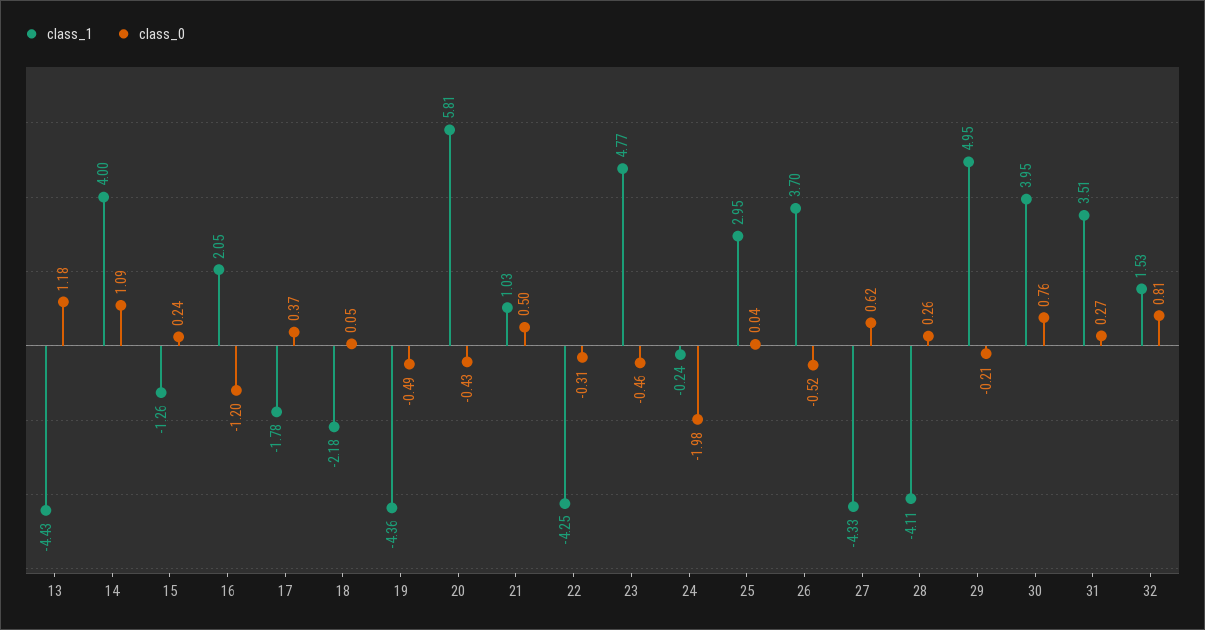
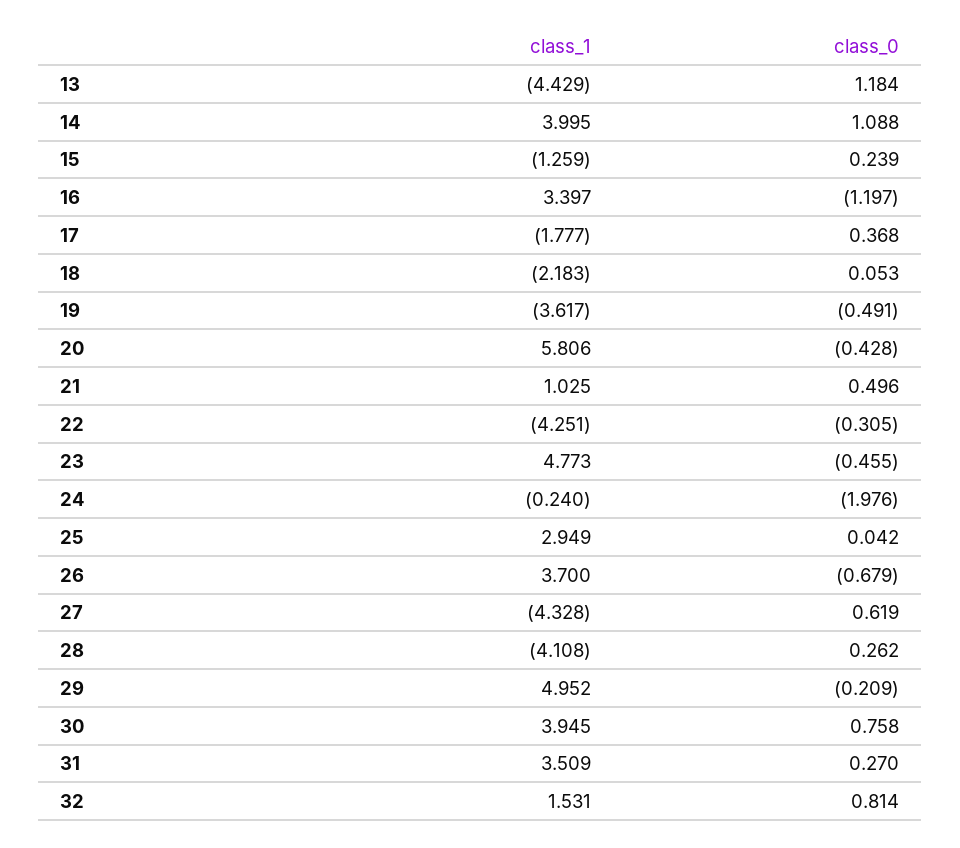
  {
    "class_1": {
      "13": -4.429,
      "14": 3.995,
      "15": -1.259,
-     "16": 2.05,
+     "16": 3.397,
      "17": -1.777,
      "18": -2.183,
-     "19": -4.36,
+     "19": -3.617,
      "20": 5.806,
      "21": 1.025,
      "22": -4.251,
      "23": 4.773,
      "24": -0.24,
      "25": 2.949,
      "26": 3.7,
      "27": -4.328,
      "28": -4.108,
      "29": 4.952,
      "30": 3.945,
      "31": 3.509,
      "32": 1.531
    },
    "class_0": {
      "13": 1.184,
      "14": 1.088,
      "15": 0.239,
      "16": -1.197,
      "17": 0.368,
      "18": 0.053,
      "19": -0.491,
      "20": -0.428,
      "21": 0.496,
      "22": -0.305,
      "23": -0.455,
      "24": -1.976,
      "25": 0.042,
-     "26": -0.52,
+     "26": -0.679,
      "27": 0.619,
      "28": 0.262,
      "29": -0.209,
      "30": 0.758,
      "31": 0.27,
      "32": 0.814
    }
  }

